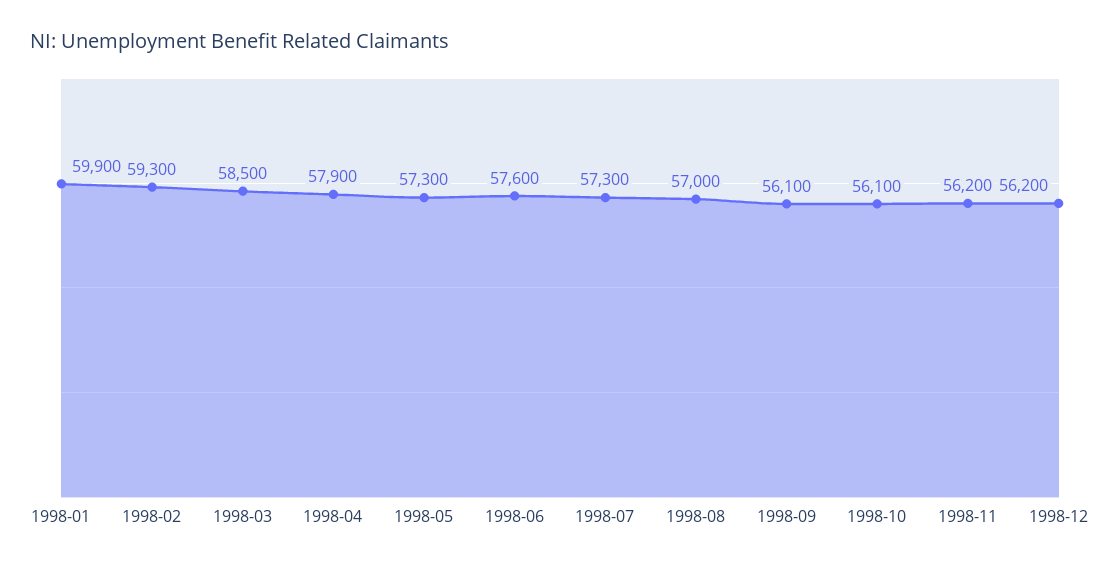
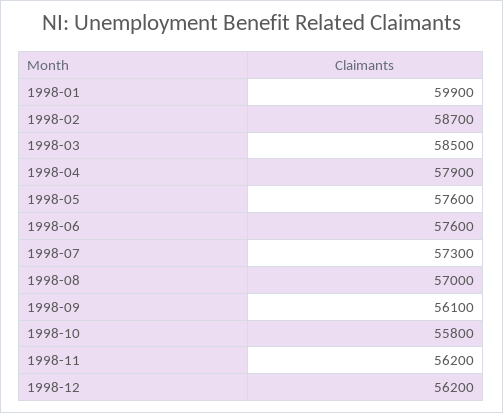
  {
    "1998-01": 59900,
-   "1998-02": 59300,
+   "1998-02": 58700,
    "1998-03": 58500,
    "1998-04": 57900,
-   "1998-05": 57300,
+   "1998-05": 57600,
    "1998-06": 57600,
    "1998-07": 57300,
    "1998-08": 57000,
    "1998-09": 56100,
-   "1998-10": 56100,
+   "1998-10": 55800,
    "1998-11": 56200,
    "1998-12": 56200
  }

